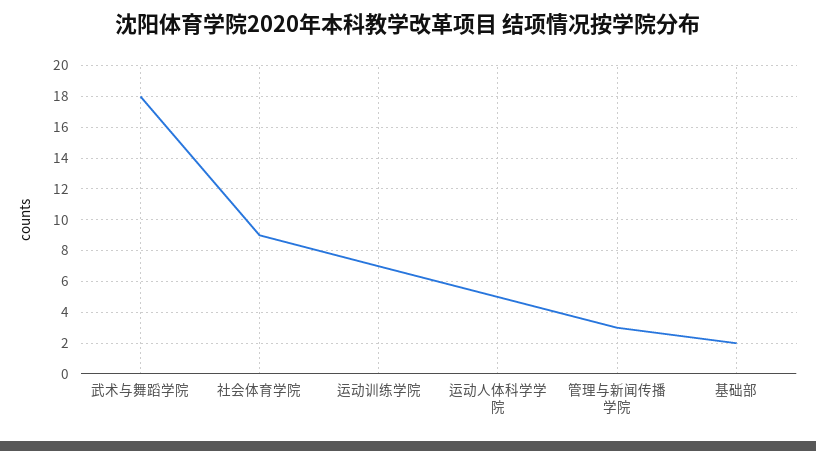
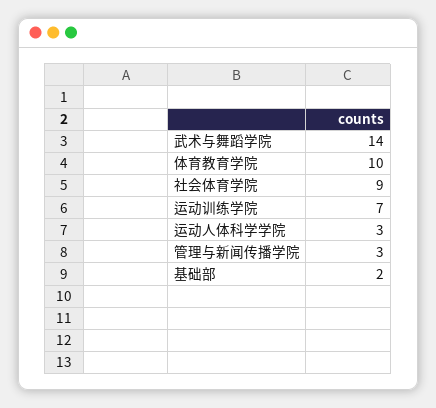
  {
-   "武术与舞蹈学院": 18,
+   "武术与舞蹈学院": 14,
    "社会体育学院": 9,
    "运动训练学院": 7,
-   "运动人体科学学院": 5,
+   "运动人体科学学院": 3,
    "管理与新闻传播学院": 3,
-   "基础部": 2
+   "基础部": 2,
+   "体育教育学院": 10
  }

